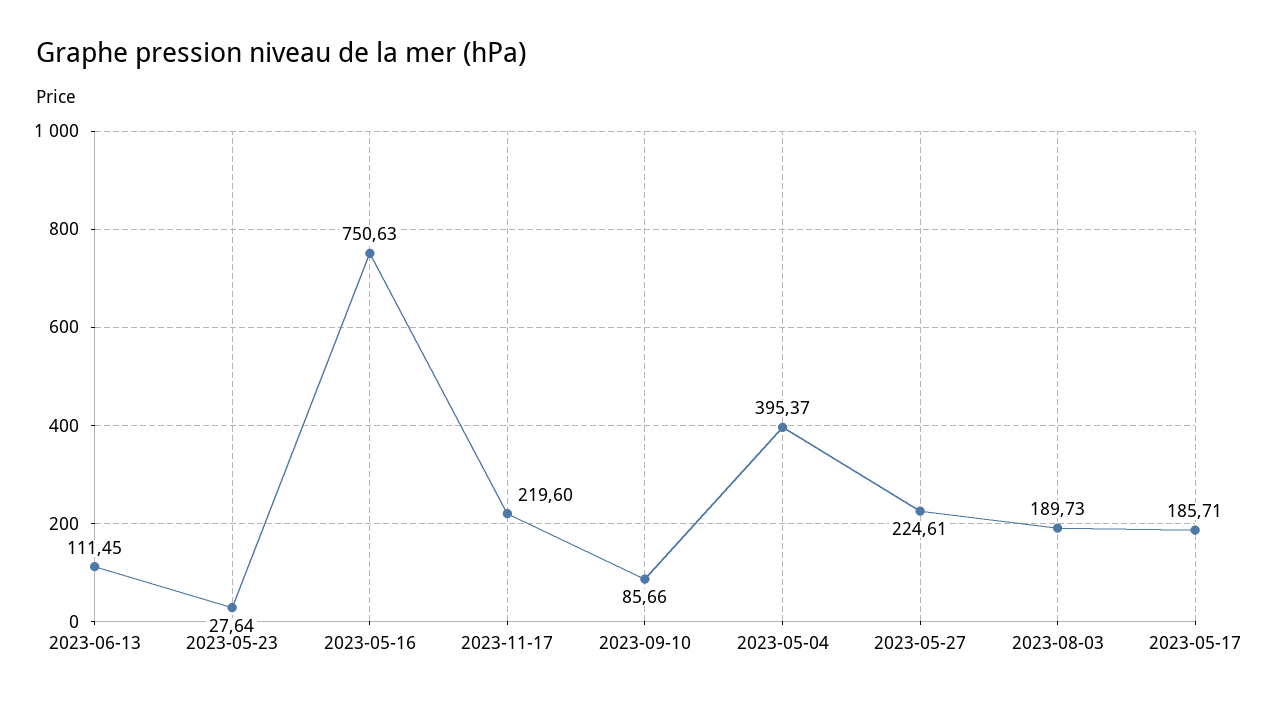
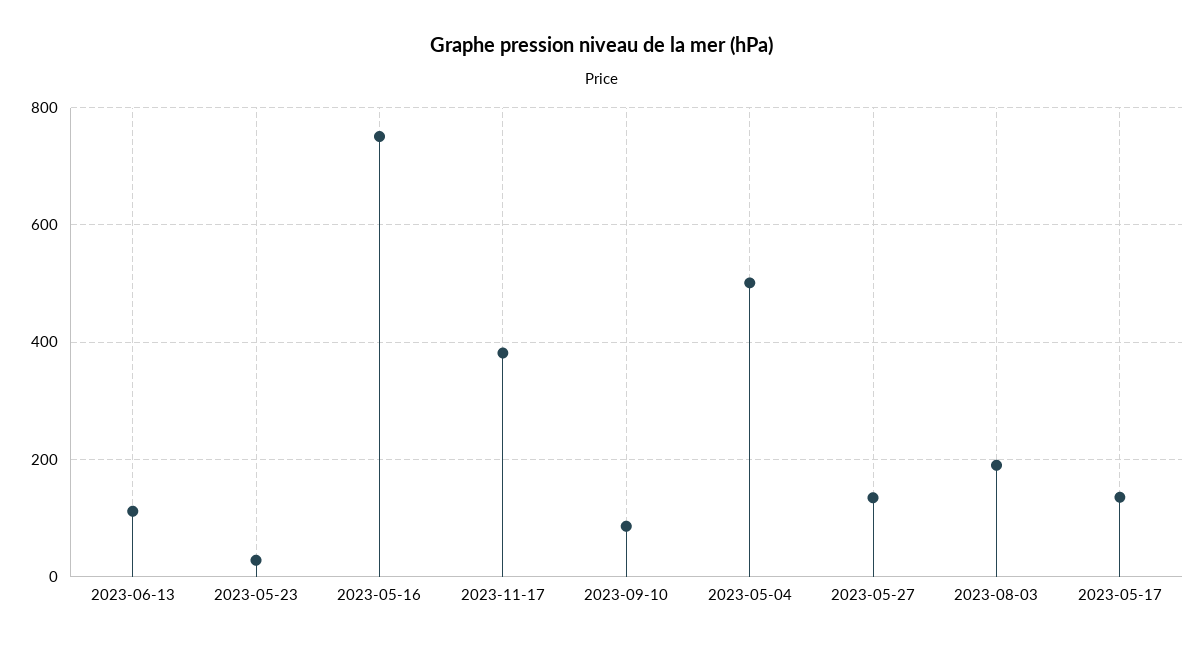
  {
    "2023-06-13": 111.45,
    "2023-05-23": 27.64,
    "2023-05-16": 750.63,
-   "2023-11-17": 219.6,
+   "2023-11-17": 380,
    "2023-09-10": 85.66,
-   "2023-05-04": 395.37,
+   "2023-05-04": 500,
-   "2023-05-27": 224.61,
+   "2023-05-27": 140,
    "2023-08-03": 189.73,
-   "2023-05-17": 185.71
+   "2023-05-17": 140
  }

